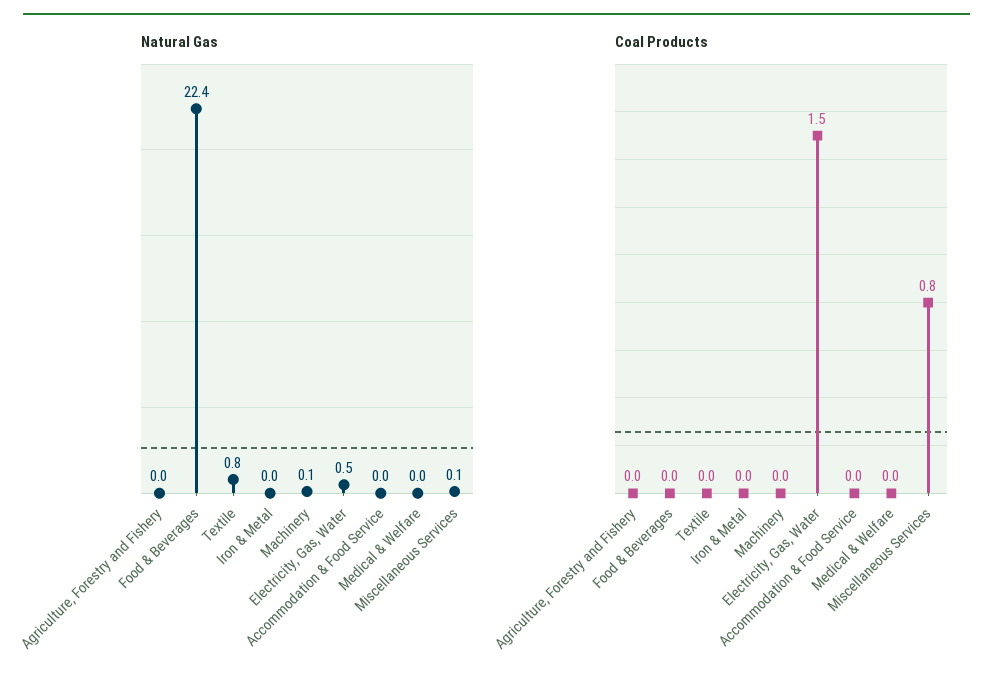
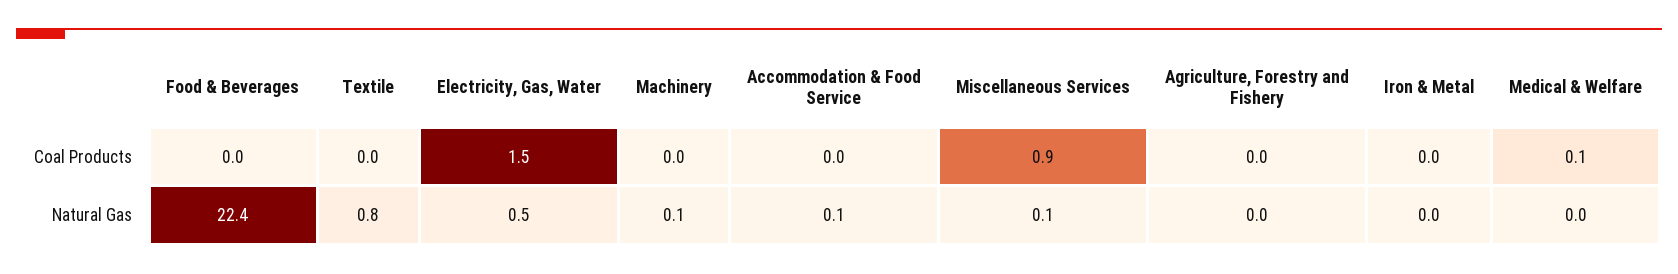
  {
    "Natural Gas": {
      "Agriculture, Forestry and Fishery": 0,
      "Food & Beverages": 22.4,
      "Textile": 0.8,
      "Iron & Metal": 0,
      "Machinery": 0.1,
      "Electricity, Gas, Water": 0.5,
-     "Accommodation & Food Service": 0,
+     "Accommodation & Food Service": 0.1,
      "Medical & Welfare": 0,
      "Miscellaneous Services": 0.1
    },
    "Coal Products": {
      "Agriculture, Forestry and Fishery": 0,
      "Food & Beverages": 0,
      "Textile": 0,
      "Iron & Metal": 0,
      "Machinery": 0,
      "Electricity, Gas, Water": 1.5,
      "Accommodation & Food Service": 0,
-     "Medical & Welfare": 0,
+     "Medical & Welfare": 0.1,
-     "Miscellaneous Services": 0.8
+     "Miscellaneous Services": 0.9
    }
  }

